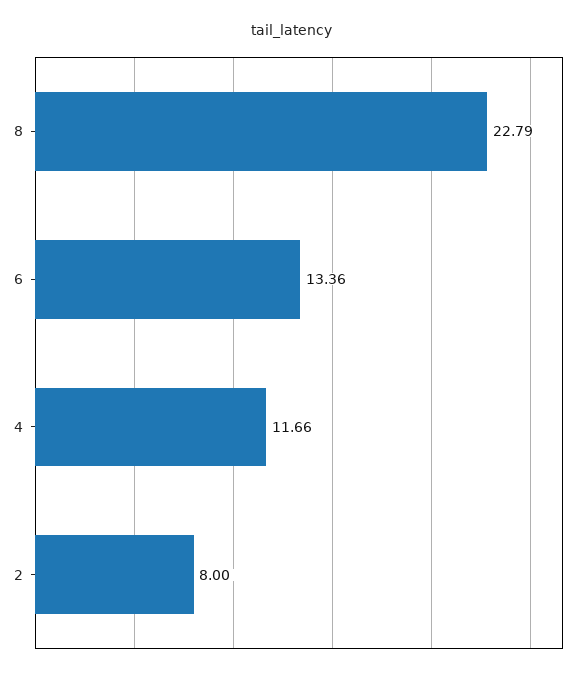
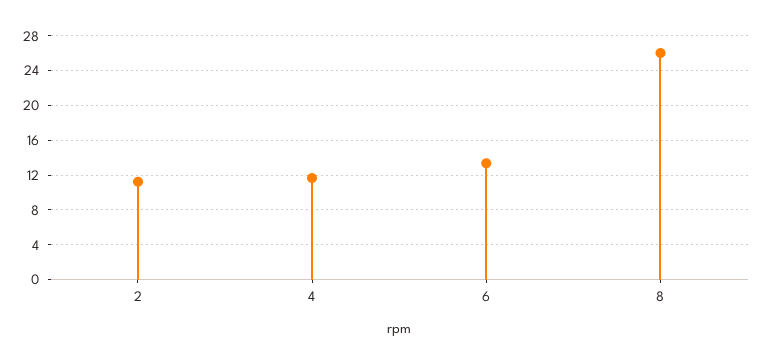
  {
-   "8": 22.79,
+   "8": 26,
    "6": 13.36,
    "4": 11.66,
-   "2": 8
+   "2": 11
  }

